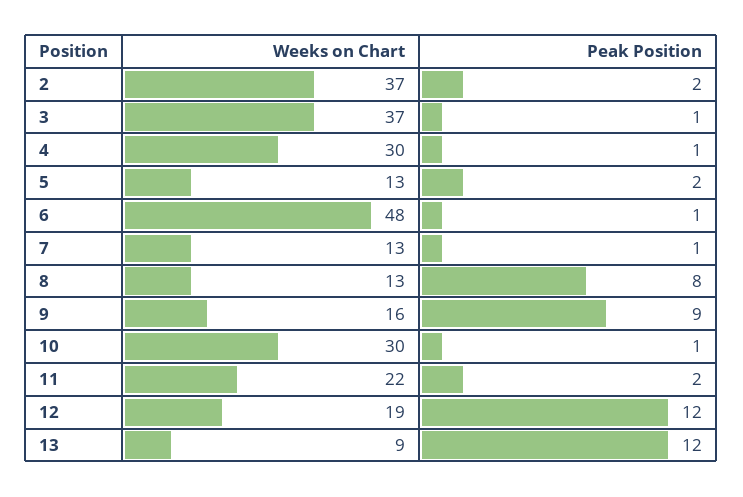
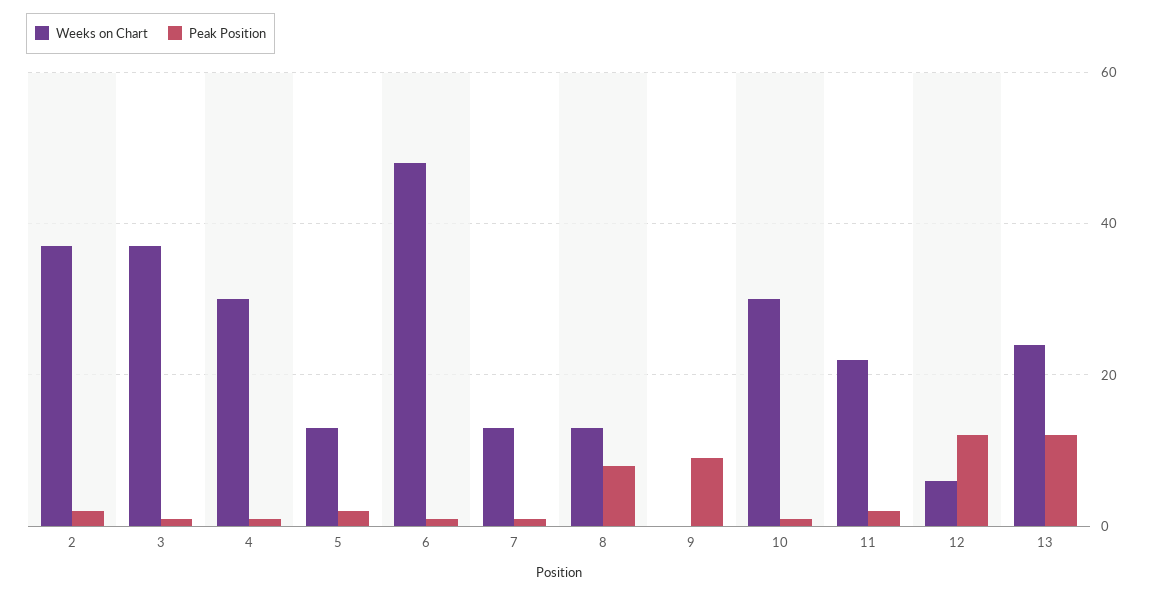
  {
    "Weeks on Chart": {
      "2": 37,
      "3": 37,
      "4": 30,
      "5": 13,
      "6": 48,
      "7": 13,
      "8": 13,
-     "9": 16,
+     "9": 0,
      "10": 30,
      "11": 22,
-     "12": 19,
+     "12": 5,
-     "13": 9
+     "13": 25
    },
    "Peak Position": {
      "2": 2,
      "3": 1,
      "4": 1,
      "5": 2,
      "6": 1,
      "7": 1,
      "8": 8,
      "9": 9,
      "10": 1,
      "11": 2,
      "12": 12,
      "13": 12
    }
  }

